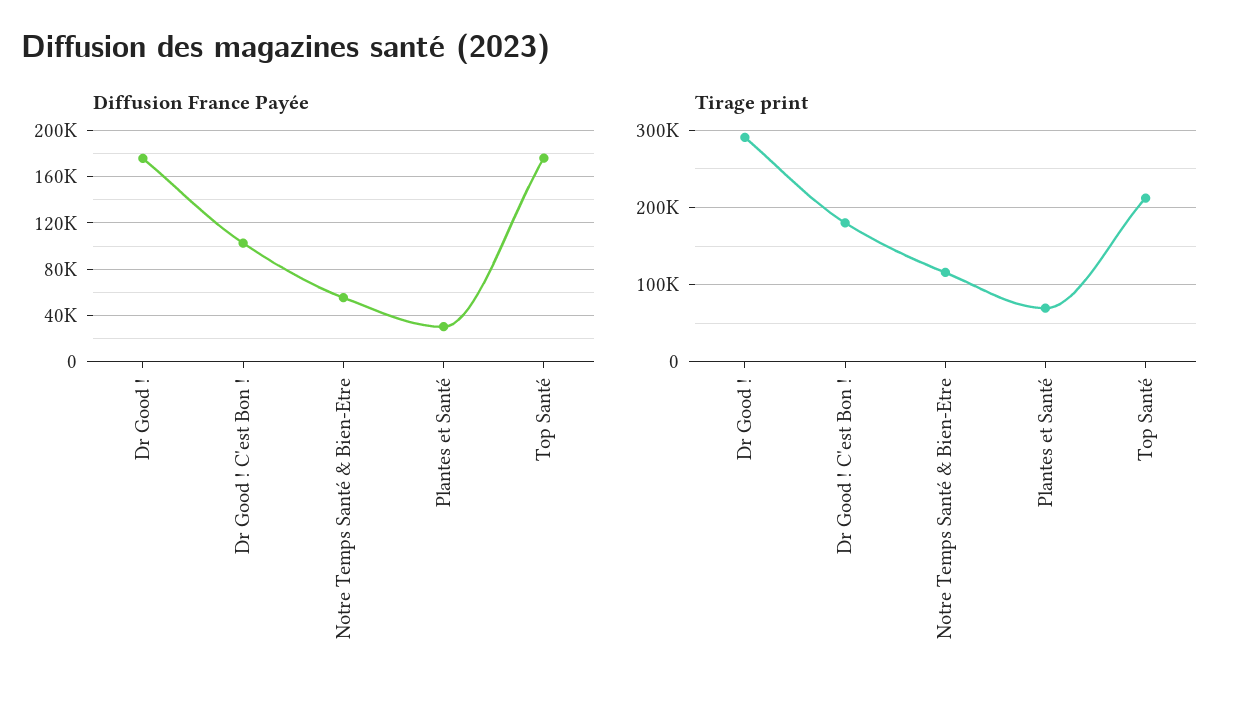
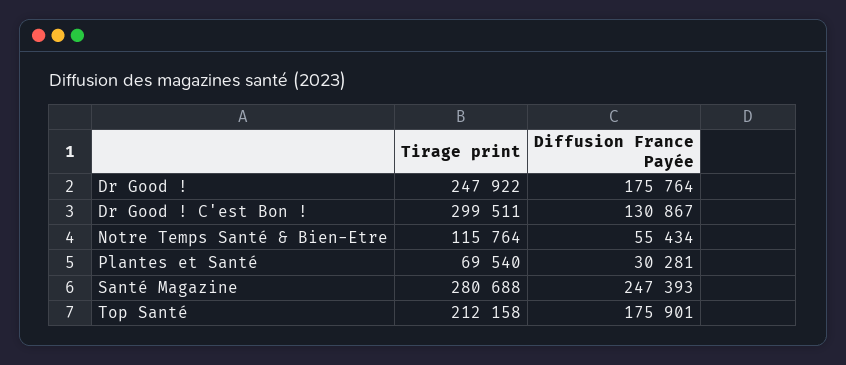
  {
    "Diffusion France Payée": {
      "Dr Good !": 175764,
-     "Dr Good ! C'est Bon !": 100000,
+     "Dr Good ! C'est Bon !": 130867,
      "Notre Temps Santé & Bien-Etre": 55434,
      "Plantes et Santé": 30281,
-     "Top Santé": 175901
+     "Top Santé": 175901,
+     "Santé Magazine": 247393
    },
    "Tirage print": {
-     "Dr Good !": 290000,
+     "Dr Good !": 247922,
-     "Dr Good ! C'est Bon !": 180000,
+     "Dr Good ! C'est Bon !": 299511,
      "Notre Temps Santé & Bien-Etre": 115764,
      "Plantes et Santé": 69540,
-     "Top Santé": 212158
+     "Top Santé": 212158,
+     "Santé Magazine": 280688
    }
  }

